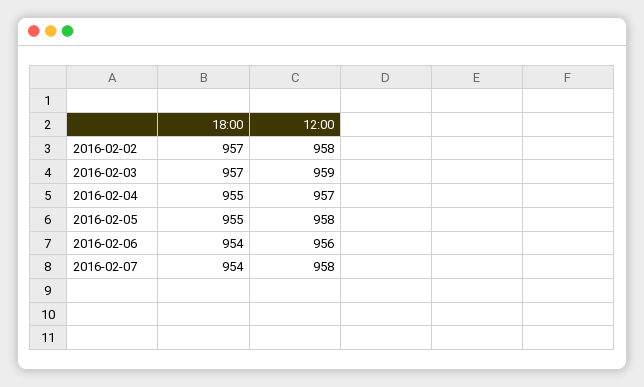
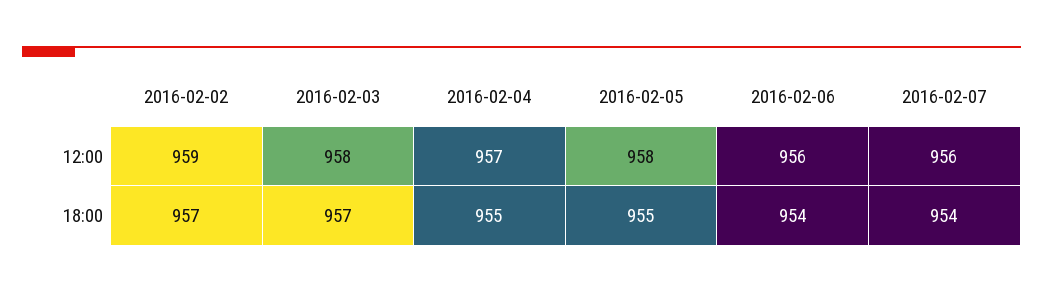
  {
    "18:00": {
      "2016-02-02": 957,
      "2016-02-03": 957,
      "2016-02-04": 955,
      "2016-02-05": 955,
      "2016-02-06": 954,
      "2016-02-07": 954
    },
    "12:00": {
-     "2016-02-02": 958,
+     "2016-02-02": 959,
-     "2016-02-03": 959,
+     "2016-02-03": 958,
      "2016-02-04": 957,
      "2016-02-05": 958,
      "2016-02-06": 956,
-     "2016-02-07": 958
+     "2016-02-07": 956
    }
  }

